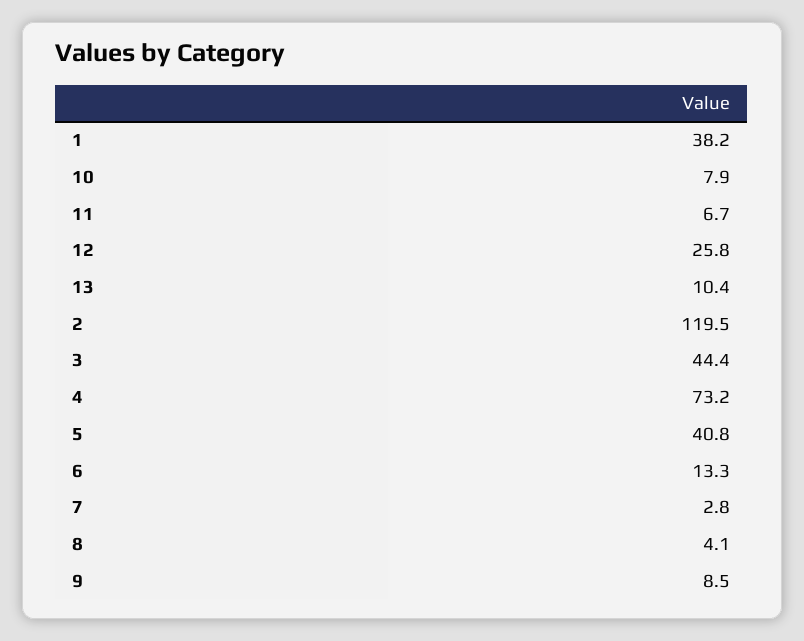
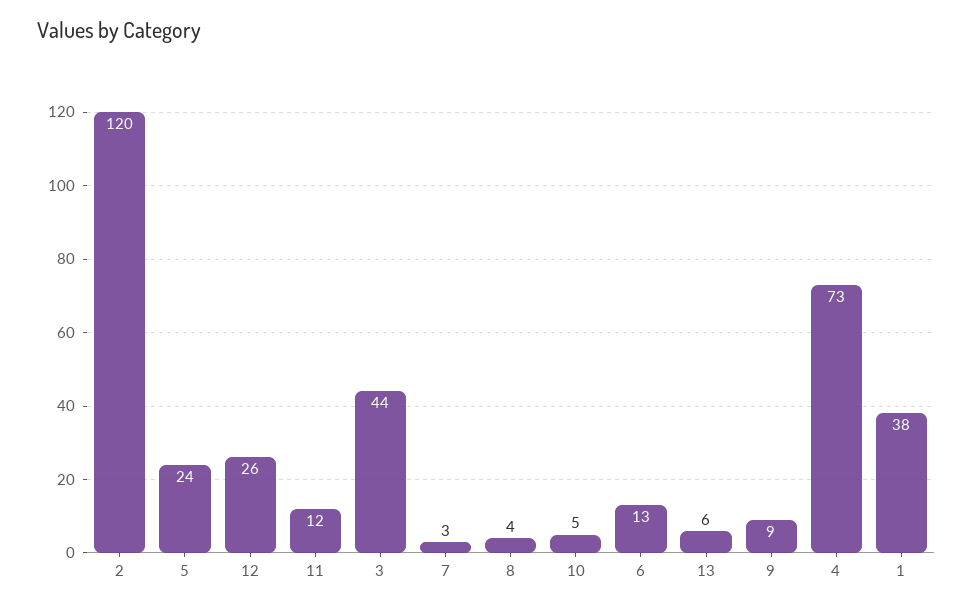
  {
    "1": 38.2,
-   "10": 7.9,
+   "10": 5,
-   "11": 6.7,
+   "11": 12,
    "12": 25.8,
-   "13": 10.4,
+   "13": 6,
    "2": 119.5,
    "3": 44.4,
    "4": 73.2,
-   "5": 40.8,
+   "5": 24,
    "6": 13.3,
    "7": 2.8,
    "8": 4.1,
    "9": 8.5
  }

